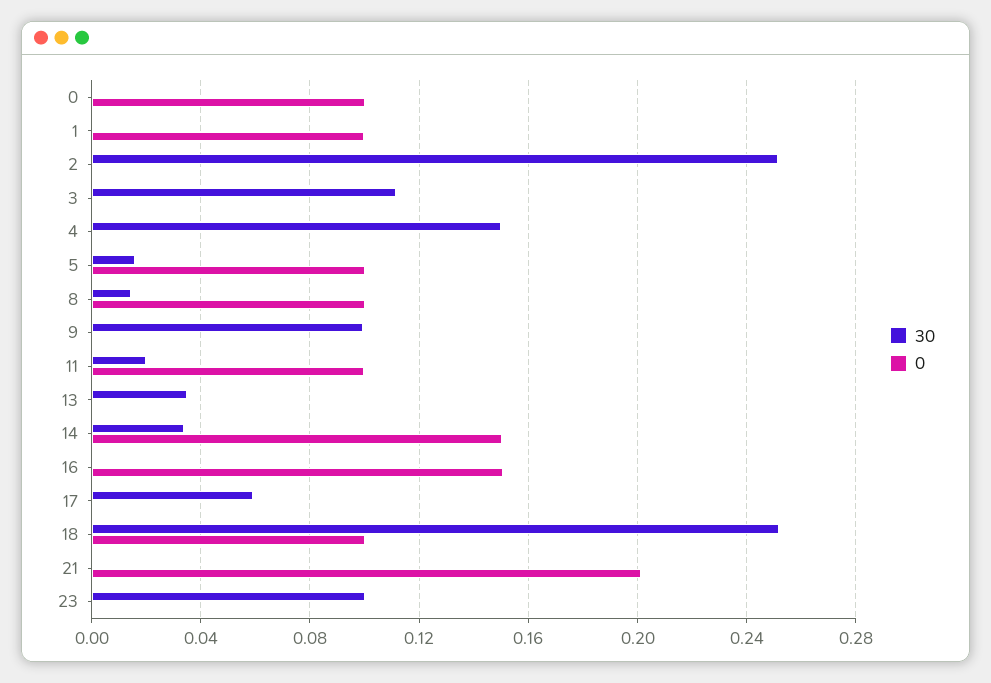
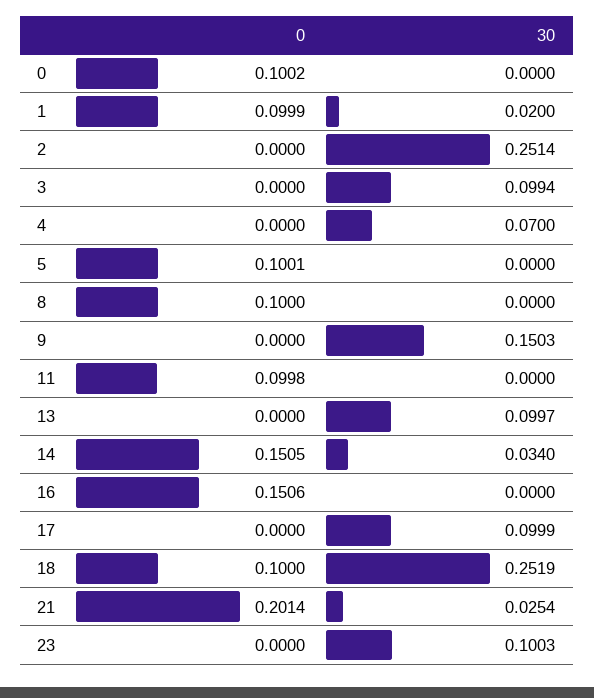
  {
    "30": {
      "0": 0,
-     "1": 0,
+     "1": 0.02,
      "2": 0.2514,
-     "3": 0.11,
+     "3": 0.0994,
-     "4": 0.15,
+     "4": 0.07,
-     "5": 0.015,
+     "5": 0,
-     "8": 0.015,
+     "8": 0,
-     "9": 0.1,
+     "9": 0.1503,
-     "11": 0.02,
+     "11": 0,
-     "13": 0.035,
+     "13": 0.0997,
      "14": 0.034,
      "16": 0,
-     "17": 0.06,
+     "17": 0.0999,
      "18": 0.2519,
-     "21": 0,
+     "21": 0.0254,
      "23": 0.1003
    },
    "0": {
      "0": 0.1002,
      "1": 0.0999,
      "2": 0,
      "3": 0,
      "4": 0,
      "5": 0.1001,
      "8": 0.1,
      "9": 0,
      "11": 0.0998,
      "13": 0,
      "14": 0.1505,
      "16": 0.1506,
      "17": 0,
      "18": 0.1,
      "21": 0.2014,
      "23": 0
    }
  }

